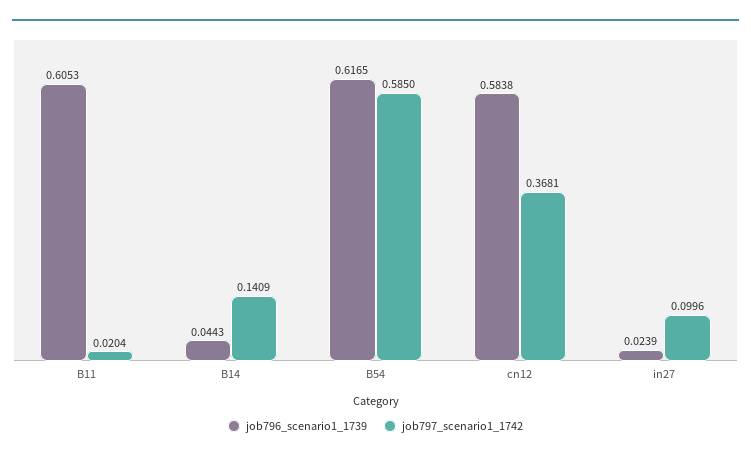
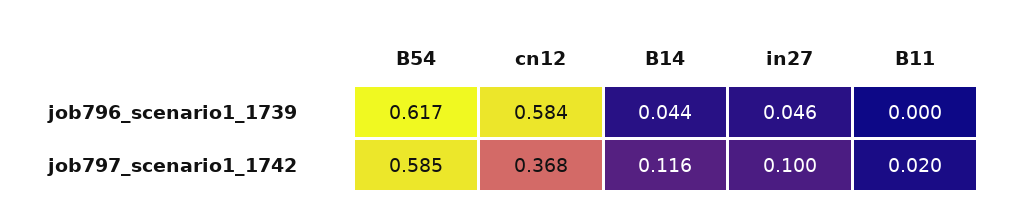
  {
    "job796_scenario1_1739": {
-     "B11": 0.6053,
+     "B11": 0,
      "B14": 0.0443,
      "B54": 0.6165,
      "cn12": 0.5838,
-     "in27": 0.0239
+     "in27": 0.046
    },
    "job797_scenario1_1742": {
      "B11": 0.0204,
-     "B14": 0.1409,
+     "B14": 0.116,
      "B54": 0.585,
      "cn12": 0.3681,
      "in27": 0.0996
    }
  }

